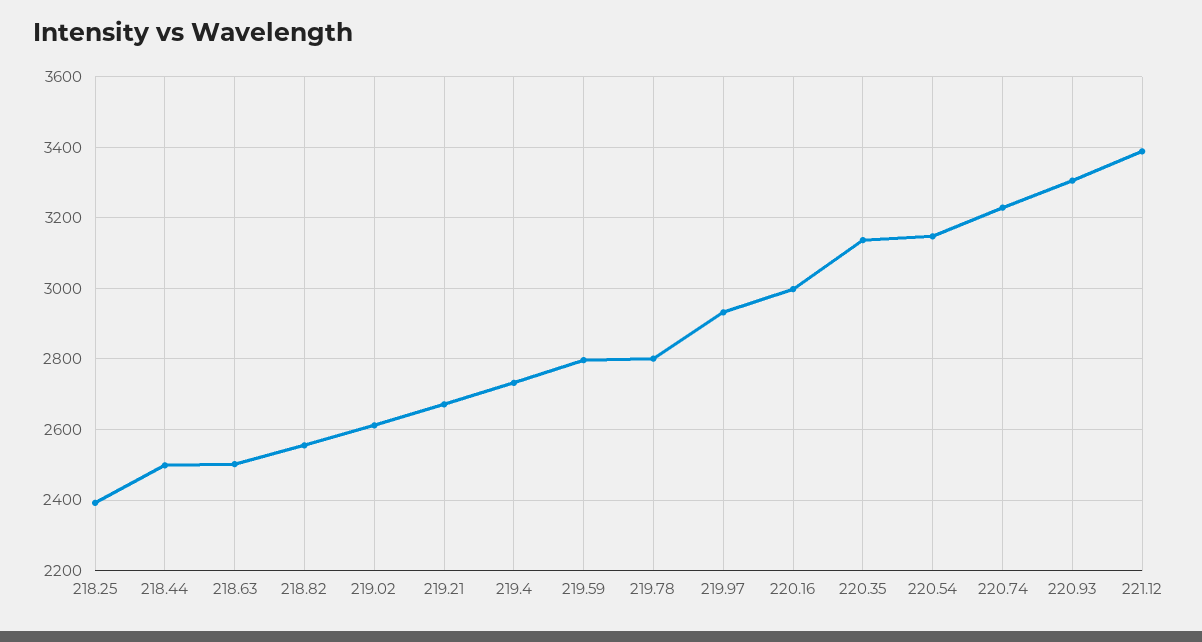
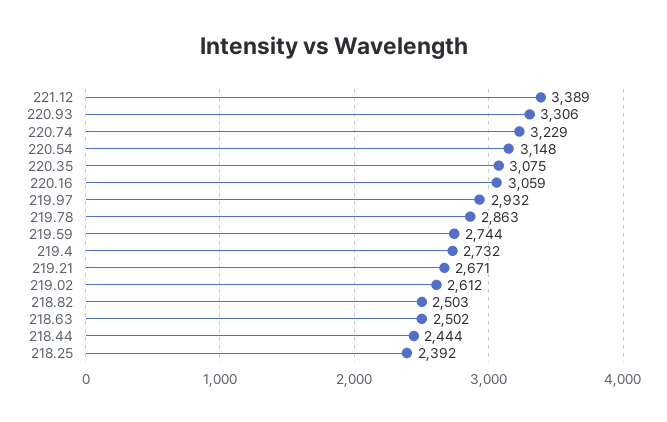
  {
    "218.25": 2392,
-   "218.44": 2500,
+   "218.44": 2444,
    "218.63": 2502,
-   "218.82": 2560,
+   "218.82": 2503,
    "219.02": 2612,
    "219.21": 2671,
    "219.4": 2732,
-   "219.59": 2800,
+   "219.59": 2744,
-   "219.78": 2800,
+   "219.78": 2863,
    "219.97": 2932,
-   "220.16": 3000,
+   "220.16": 3059,
-   "220.35": 3140,
+   "220.35": 3075,
    "220.54": 3148,
    "220.74": 3229,
    "220.93": 3306,
    "221.12": 3389
  }

